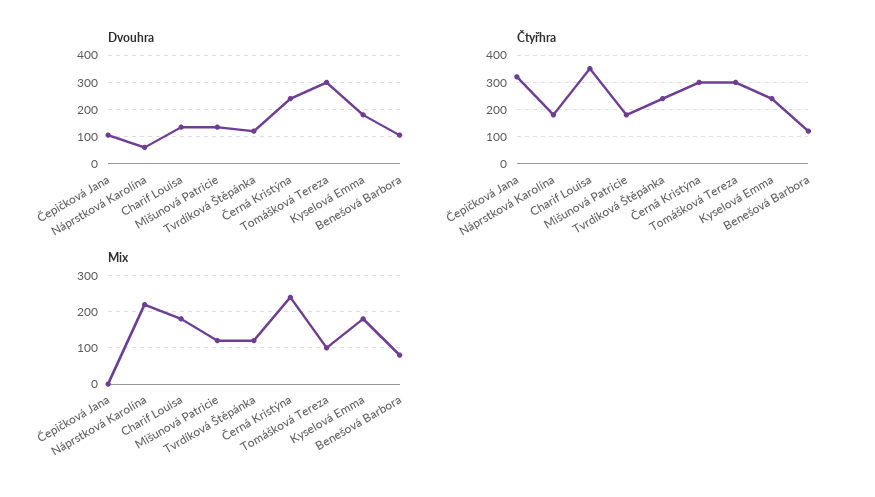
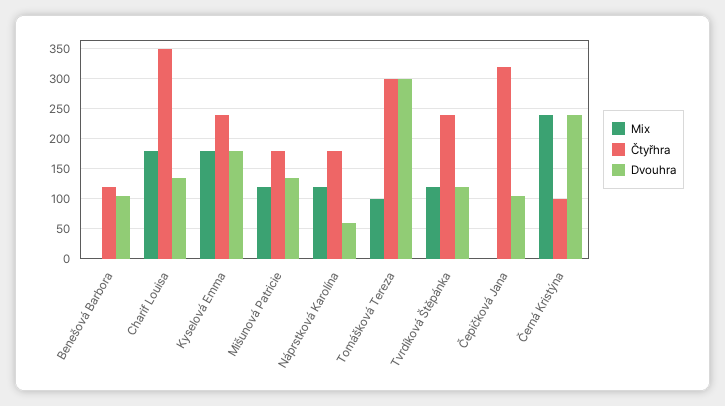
  {
    "Dvouhra": {
      "Čepičková Jana": 100,
      "Náprstková Karolína": 50,
      "Charif Louisa": 125,
      "Mišunová Patricie": 125,
      "Tvrdíková Štěpánka": 125,
      "Černá Kristýna": 250,
      "Tomášková Tereza": 300,
      "Kyselová Emma": 175,
      "Benešová Barbora": 100
    },
    "Čtyřhra": {
      "Čepičková Jana": 325,
      "Náprstková Karolína": 175,
      "Charif Louisa": 350,
      "Mišunová Patricie": 175,
      "Tvrdíková Štěpánka": 250,
-     "Černá Kristýna": 300,
+     "Černá Kristýna": 100,
      "Tomášková Tereza": 300,
      "Kyselová Emma": 250,
      "Benešová Barbora": 125
    },
    "Mix": {
      "Čepičková Jana": 0,
-     "Náprstková Karolína": 220,
+     "Náprstková Karolína": 125,
      "Charif Louisa": 180,
      "Mišunová Patricie": 120,
      "Tvrdíková Štěpánka": 120,
      "Černá Kristýna": 240,
      "Tomášková Tereza": 100,
      "Kyselová Emma": 180,
-     "Benešová Barbora": 80
+     "Benešová Barbora": 0
    }
  }

